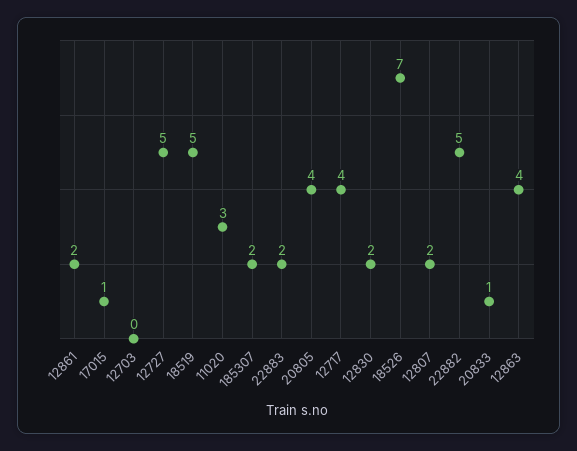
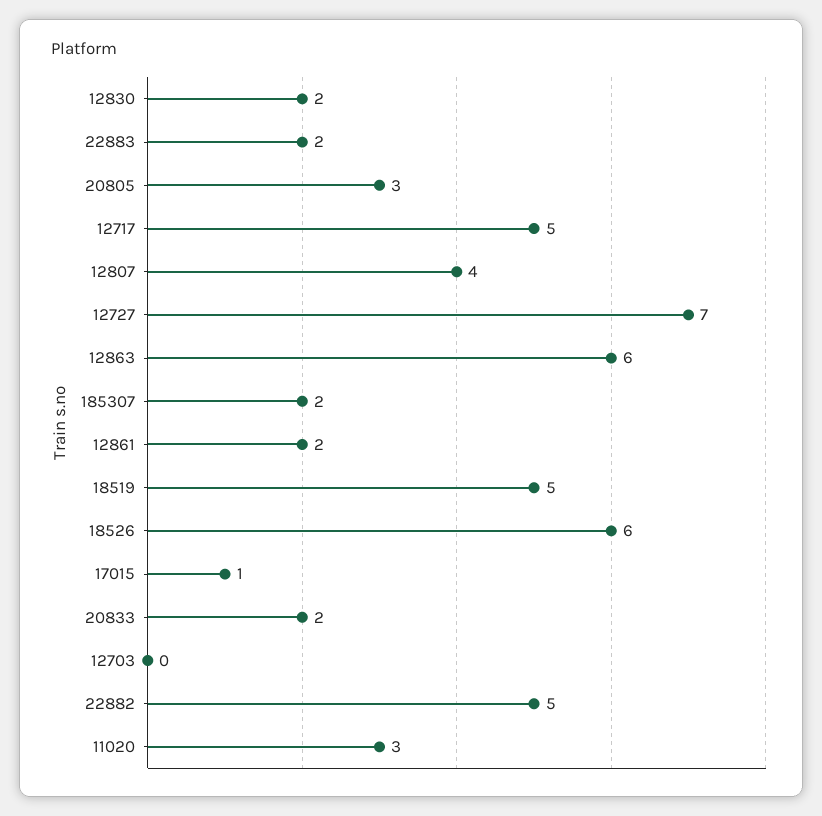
  {
    "12861": 2,
    "17015": 1,
    "12703": 0,
-   "12727": 5,
+   "12727": 7,
    "18519": 5,
    "11020": 3,
    "185307": 2,
    "22883": 2,
-   "20805": 4,
+   "20805": 3,
-   "12717": 4,
+   "12717": 5,
    "12830": 2,
-   "18526": 7,
+   "18526": 6,
-   "12807": 2,
+   "12807": 4,
    "22882": 5,
-   "20833": 1,
+   "20833": 2,
-   "12863": 4
+   "12863": 6
  }

